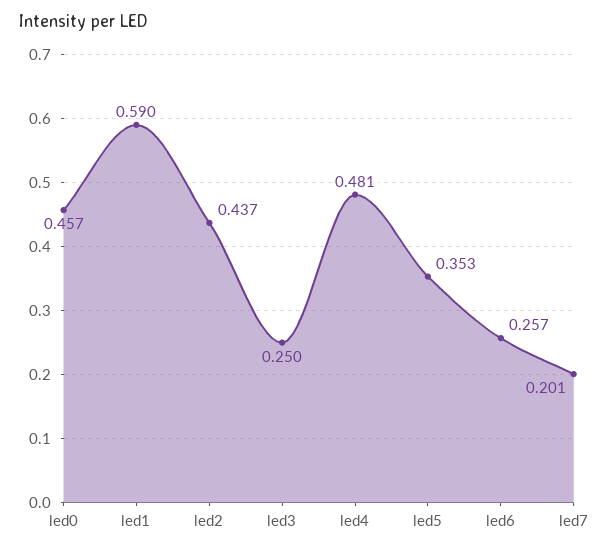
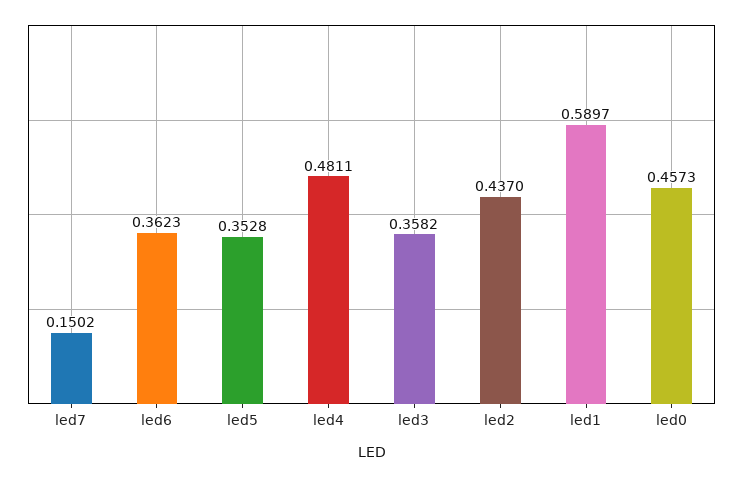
  {
    "led0": 0.4573,
    "led1": 0.5897,
    "led2": 0.437,
-   "led3": 0.25,
+   "led3": 0.3582,
    "led4": 0.4811,
    "led5": 0.3528,
-   "led6": 0.257,
+   "led6": 0.3623,
-   "led7": 0.201
+   "led7": 0.1502
  }

